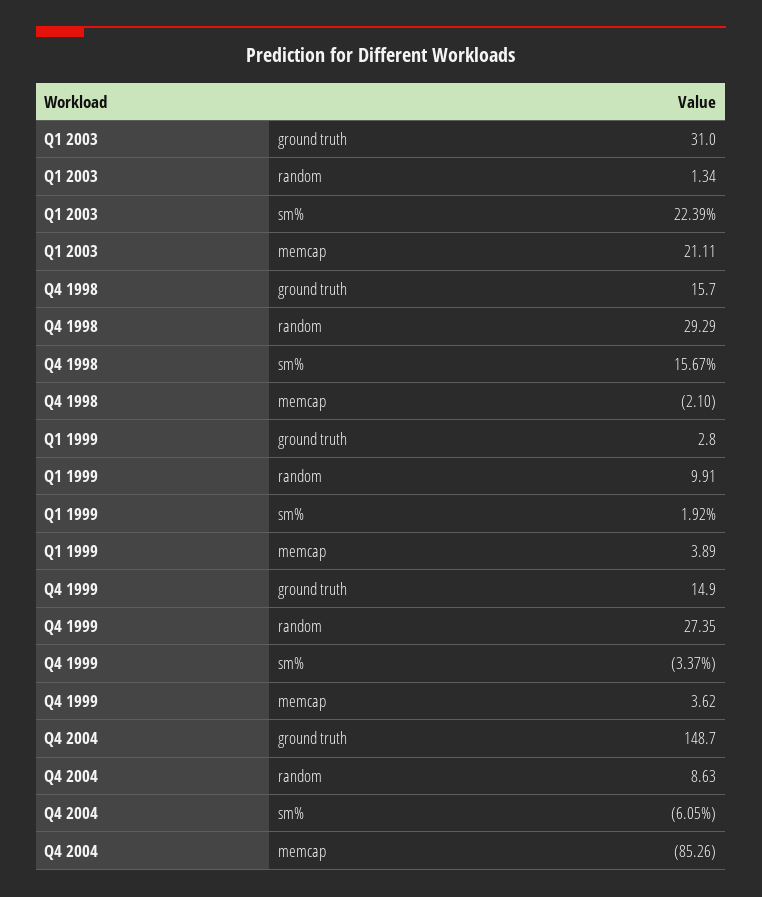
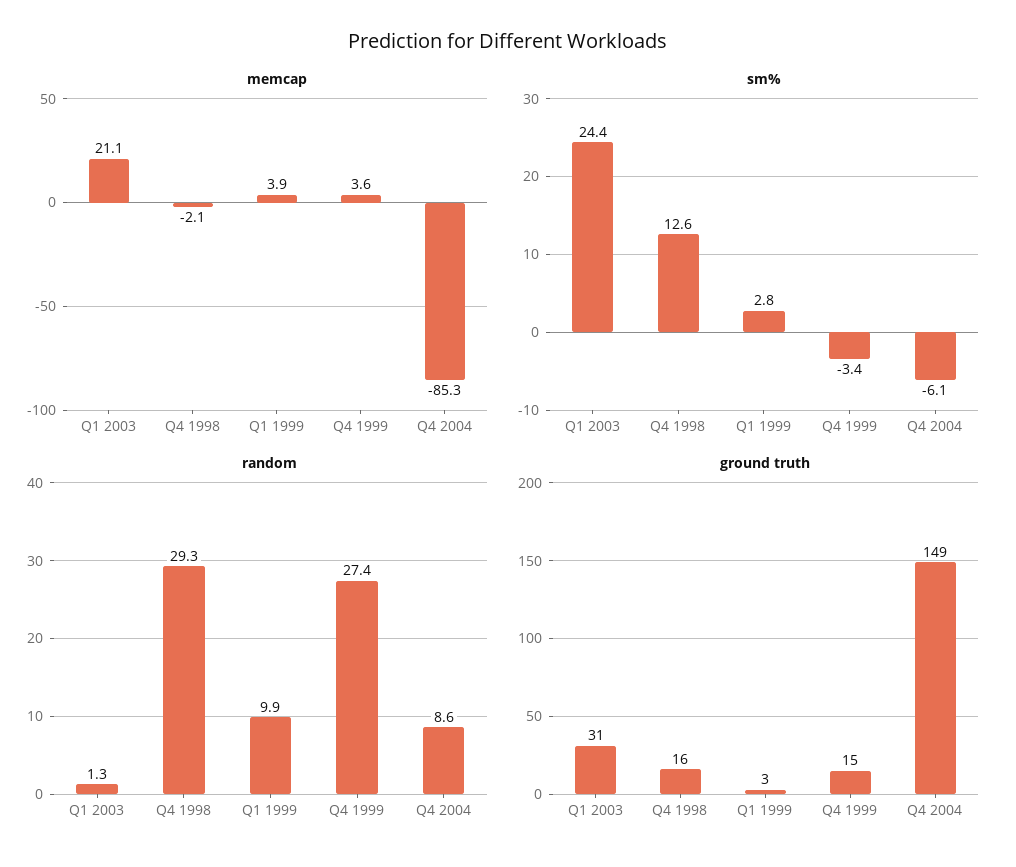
  {
    "ground truth": {
      "Q1 2003": 31,
      "Q4 1998": 15.7,
      "Q1 1999": 2.8,
      "Q4 1999": 14.9,
      "Q4 2004": 148.7
    },
    "random": {
      "Q1 2003": 1.34,
      "Q4 1998": 29.29,
      "Q1 1999": 9.91,
      "Q4 1999": 27.35,
      "Q4 2004": 8.63
    },
    "sm%": {
-     "Q1 2003": 22.39,
+     "Q1 2003": 24.4,
-     "Q4 1998": 15.67,
+     "Q4 1998": 12.6,
-     "Q1 1999": 1.92,
+     "Q1 1999": 2.8,
      "Q4 1999": -3.37,
      "Q4 2004": -6.05
    },
    "memcap": {
      "Q1 2003": 21.11,
      "Q4 1998": -2.1,
      "Q1 1999": 3.89,
      "Q4 1999": 3.62,
      "Q4 2004": -85.26
    }
  }

